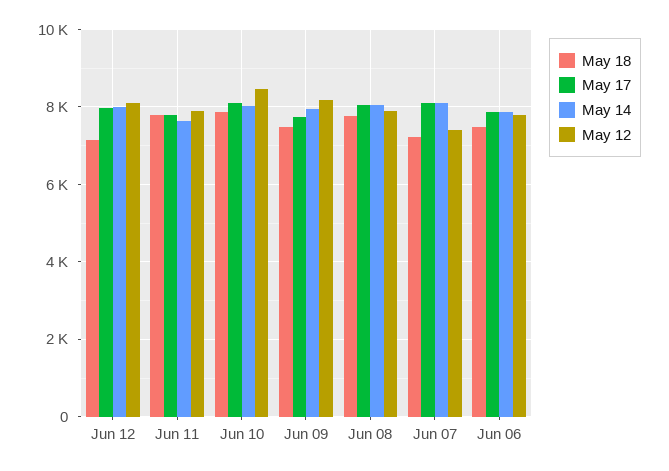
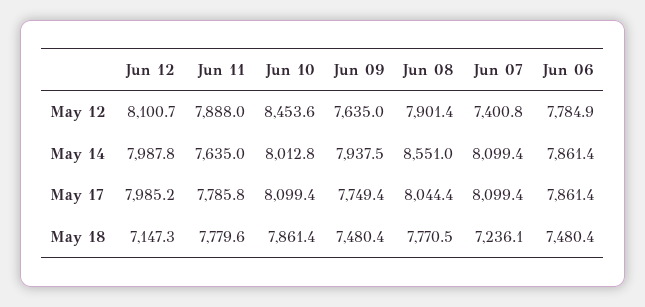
  {
    "May 18": {
      "Jun 12": 7147.3,
      "Jun 11": 7779.6,
      "Jun 10": 7861.4,
      "Jun 09": 7480.4,
      "Jun 08": 7770.5,
      "Jun 07": 7236.1,
      "Jun 06": 7480.4
    },
    "May 17": {
      "Jun 12": 7985.2,
      "Jun 11": 7785.8,
      "Jun 10": 8099.4,
      "Jun 09": 7749.4,
      "Jun 08": 8044.4,
      "Jun 07": 8099.4,
      "Jun 06": 7861.4
    },
    "May 14": {
      "Jun 12": 7987.8,
      "Jun 11": 7635,
      "Jun 10": 8012.8,
      "Jun 09": 7937.5,
-     "Jun 08": 8000,
+     "Jun 08": 8551,
      "Jun 07": 8099.4,
      "Jun 06": 7861.4
    },
    "May 12": {
      "Jun 12": 8100.7,
      "Jun 11": 7888,
      "Jun 10": 8453.6,
-     "Jun 09": 8200,
+     "Jun 09": 7635,
      "Jun 08": 7901.4,
      "Jun 07": 7400.8,
      "Jun 06": 7784.9
    }
  }

